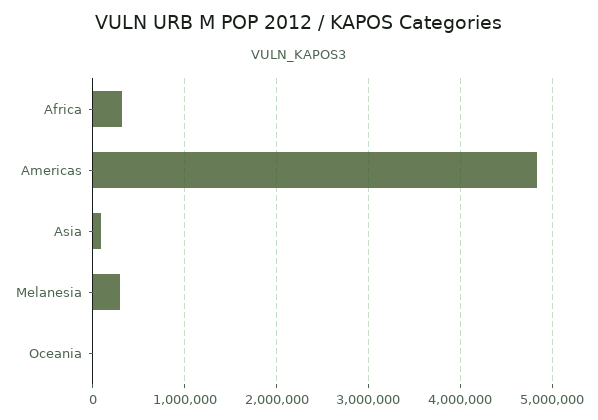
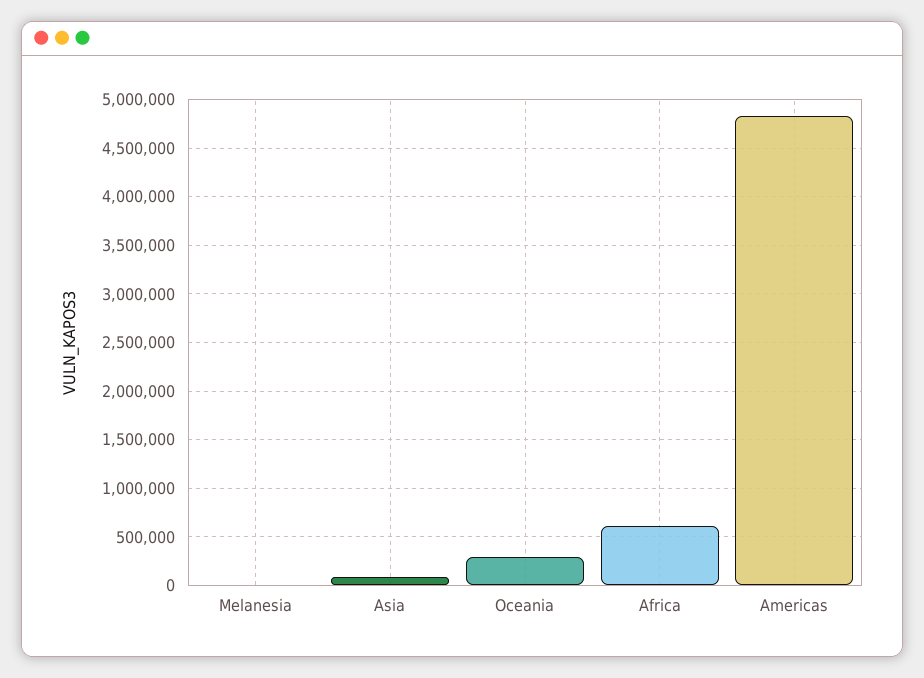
  {
-   "Africa": 300000,
+   "Africa": 600000,
    "Americas": 4800000,
    "Asia": 100000,
-   "Melanesia": 300000,
+   "Melanesia": 0,
-   "Oceania": 0
+   "Oceania": 300000
  }

